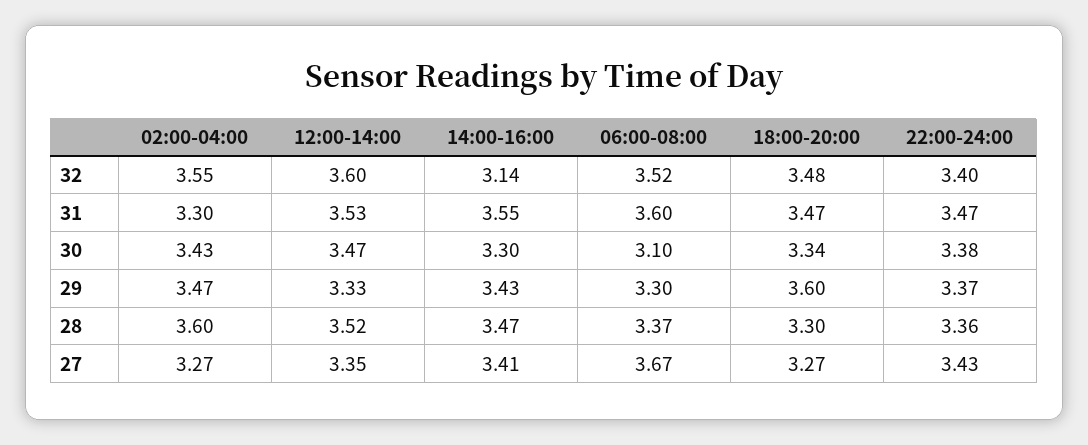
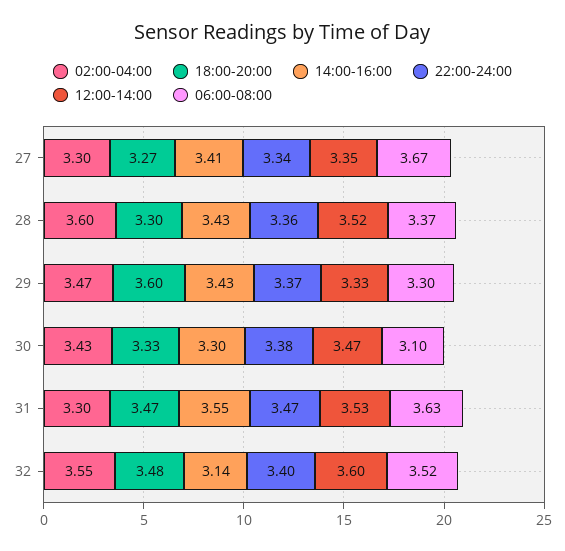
  {
    "02:00-04:00": {
      "32": 3.55,
      "31": 3.3,
      "30": 3.43,
      "29": 3.47,
      "28": 3.6,
-     "27": 3.27
+     "27": 3.3
    },
    "12:00-14:00": {
      "32": 3.6,
      "31": 3.53,
      "30": 3.47,
      "29": 3.33,
      "28": 3.52,
      "27": 3.35
    },
    "14:00-16:00": {
      "32": 3.14,
      "31": 3.55,
      "30": 3.3,
      "29": 3.43,
-     "28": 3.47,
+     "28": 3.43,
      "27": 3.41
    },
    "06:00-08:00": {
      "32": 3.52,
-     "31": 3.6,
+     "31": 3.63,
      "30": 3.1,
      "29": 3.3,
      "28": 3.37,
      "27": 3.67
    },
    "18:00-20:00": {
      "32": 3.48,
      "31": 3.47,
-     "30": 3.34,
+     "30": 3.33,
      "29": 3.6,
      "28": 3.3,
      "27": 3.27
    },
    "22:00-24:00": {
      "32": 3.4,
      "31": 3.47,
      "30": 3.38,
      "29": 3.37,
      "28": 3.36,
-     "27": 3.43
+     "27": 3.34
    }
  }

